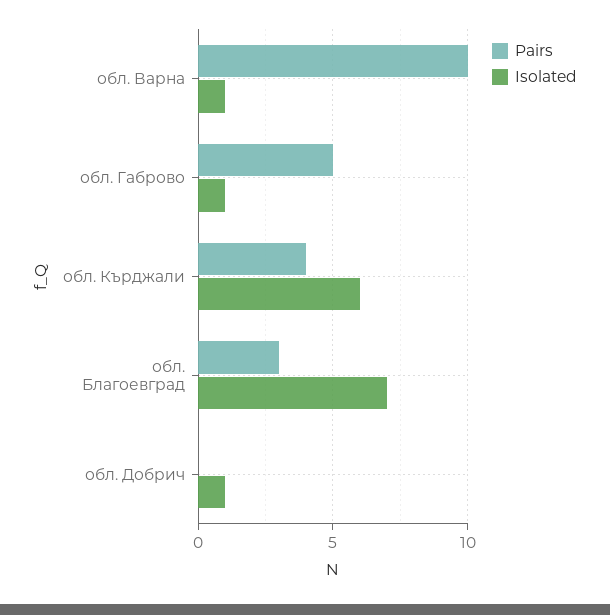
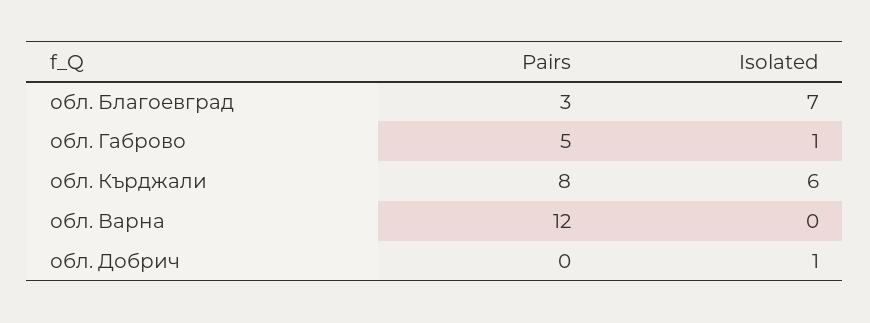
  {
    "Pairs": {
-     "обл. Варна": 10,
+     "обл. Варна": 12,
      "обл. Габрово": 5,
-     "обл. Кърджали": 4,
+     "обл. Кърджали": 8,
      "обл. Благоевград": 3,
      "обл. Добрич": 0
    },
    "Isolated": {
-     "обл. Варна": 1,
+     "обл. Варна": 0,
      "обл. Габрово": 1,
      "обл. Кърджали": 6,
      "обл. Благоевград": 7,
      "обл. Добрич": 1
    }
  }

